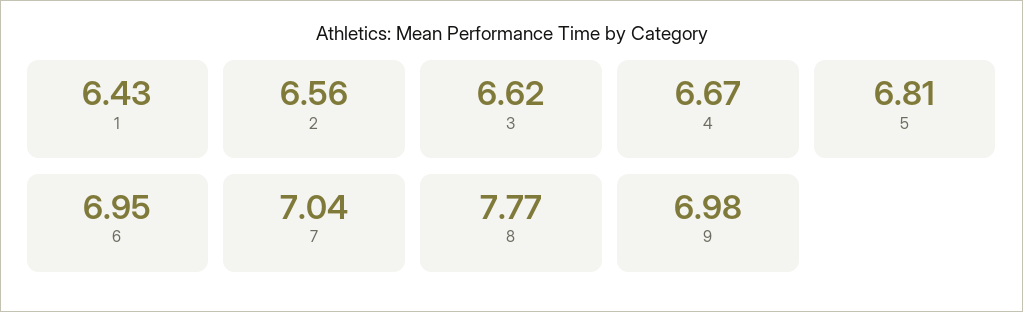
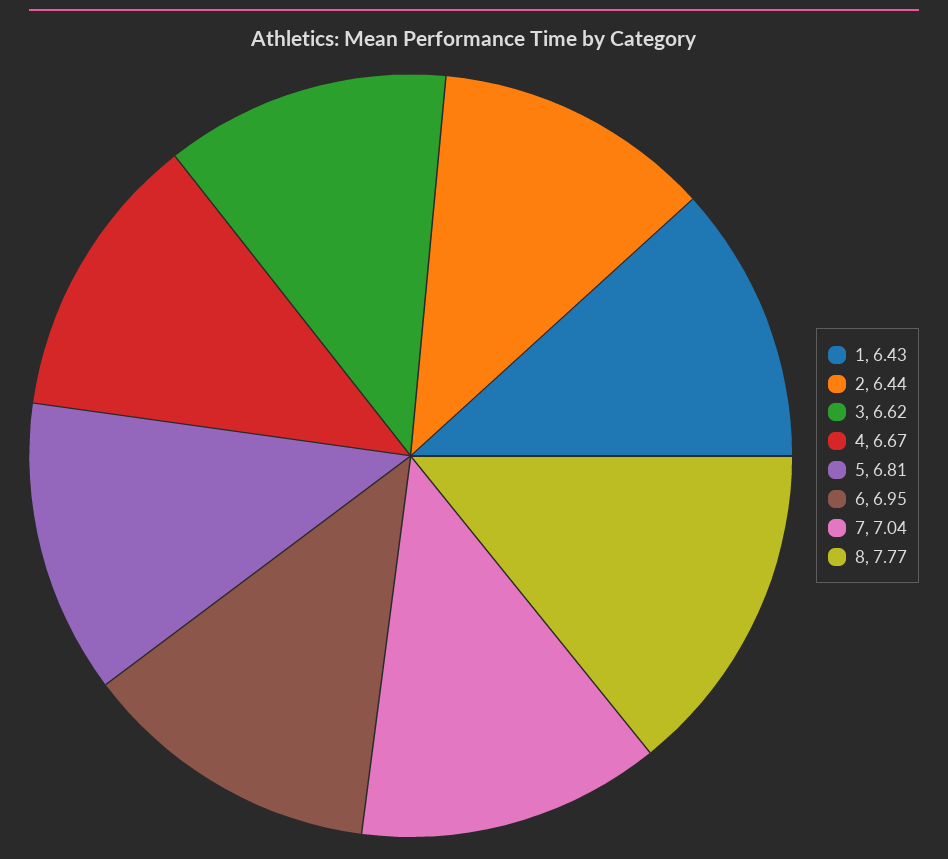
  {
    "1": 6.43,
-   "2": 6.56,
+   "2": 6.44,
    "3": 6.62,
    "4": 6.67,
    "5": 6.81,
    "6": 6.95,
    "7": 7.04,
-   "8": 7.77,
+   "8": 7.77
-   "9": 6.98
  }

